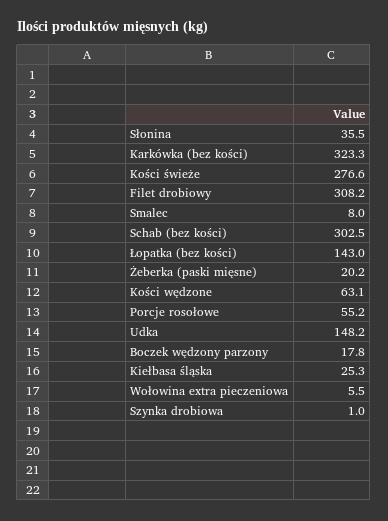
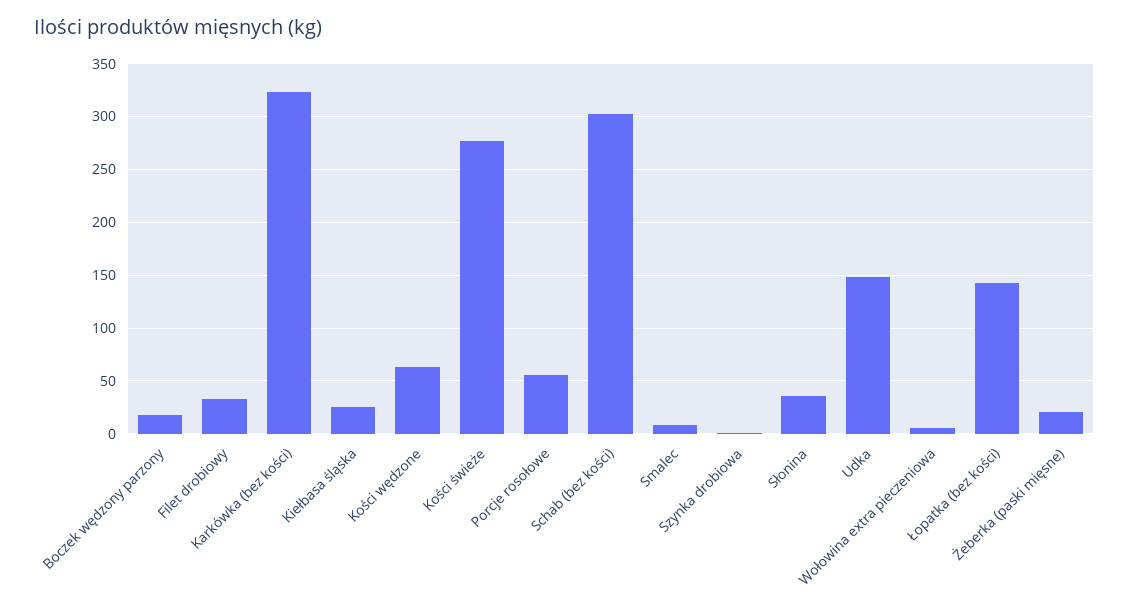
  {
    "Słonina": 35.5,
    "Karkówka (bez kości)": 323.3,
    "Kości świeże": 276.6,
-   "Filet drobiowy": 308.2,
+   "Filet drobiowy": 30,
    "Smalec": 8,
    "Schab (bez kości)": 302.5,
    "Łopatka (bez kości)": 143,
    "Żeberka (paski mięsne)": 20.2,
    "Kości wędzone": 63.1,
    "Porcje rosołowe": 55.2,
    "Udka": 148.2,
    "Boczek wędzony parzony": 17.8,
    "Kiełbasa śląska": 25.3,
    "Wołowina extra pieczeniowa": 5.5,
    "Szynka drobiowa": 1
  }

